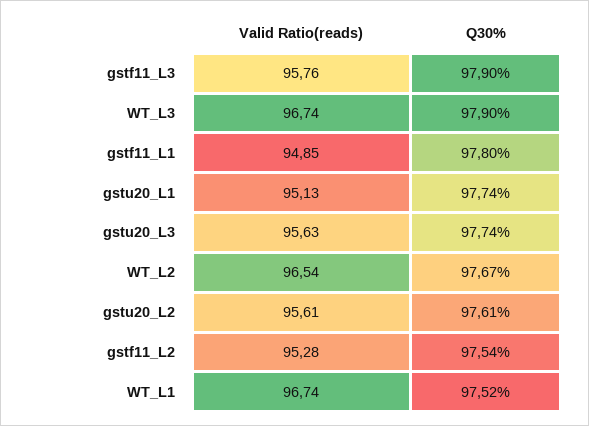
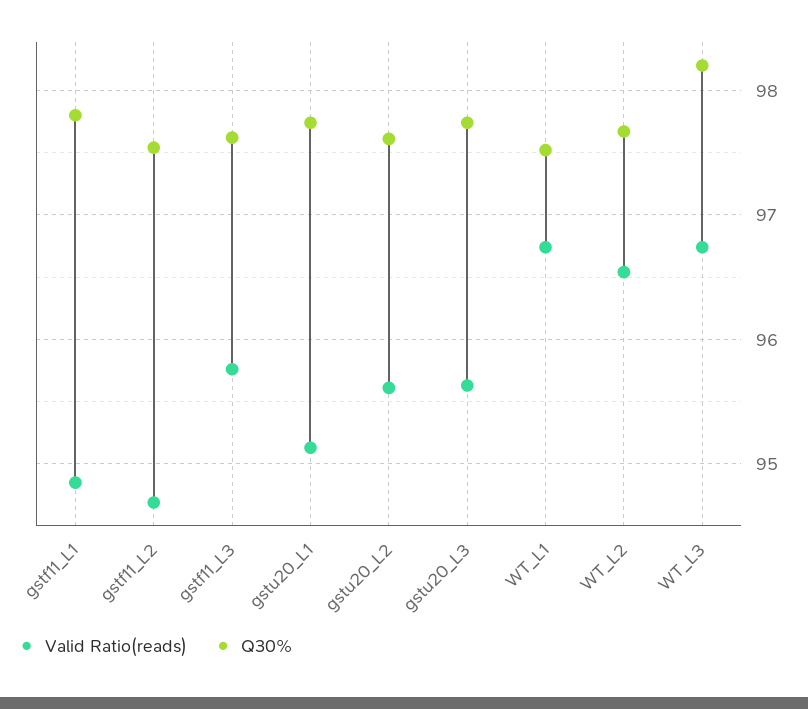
  {
    "Valid Ratio(reads)": {
      "gstf11_L3": 95.76,
      "WT_L3": 96.74,
      "gstf11_L1": 94.85,
      "gstu20_L1": 95.13,
      "gstu20_L3": 95.63,
      "WT_L2": 96.54,
      "gstu20_L2": 95.61,
-     "gstf11_L2": 95.28,
+     "gstf11_L2": 94.7,
      "WT_L1": 96.74
    },
    "Q30%": {
-     "gstf11_L3": 97.9,
+     "gstf11_L3": 97.6,
-     "WT_L3": 97.9,
+     "WT_L3": 98.2,
      "gstf11_L1": 97.8,
      "gstu20_L1": 97.74,
      "gstu20_L3": 97.74,
      "WT_L2": 97.67,
      "gstu20_L2": 97.61,
      "gstf11_L2": 97.54,
      "WT_L1": 97.52
    }
  }

